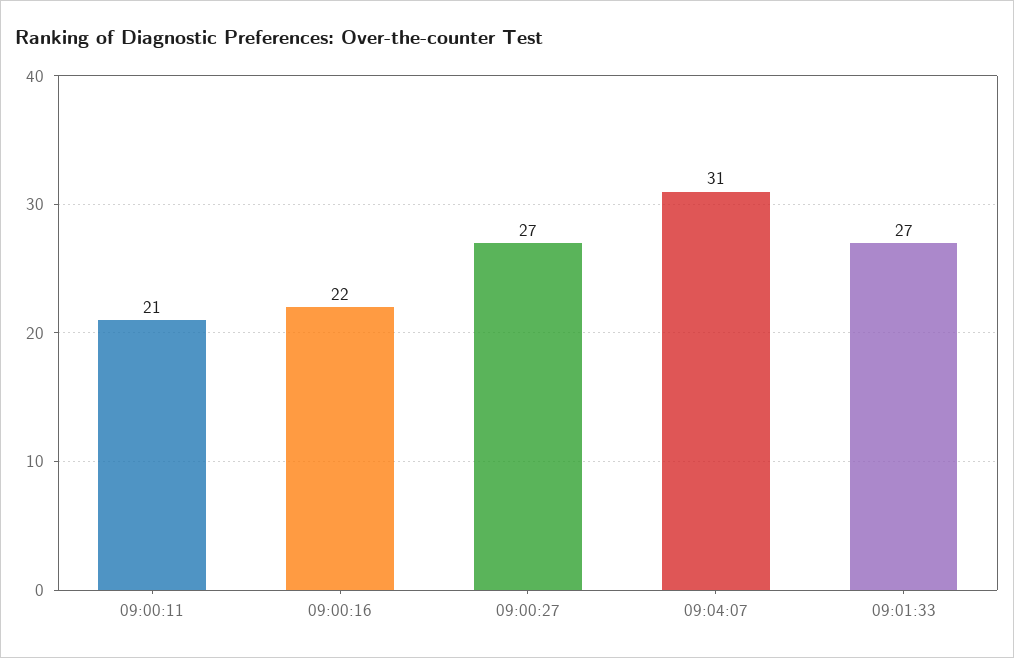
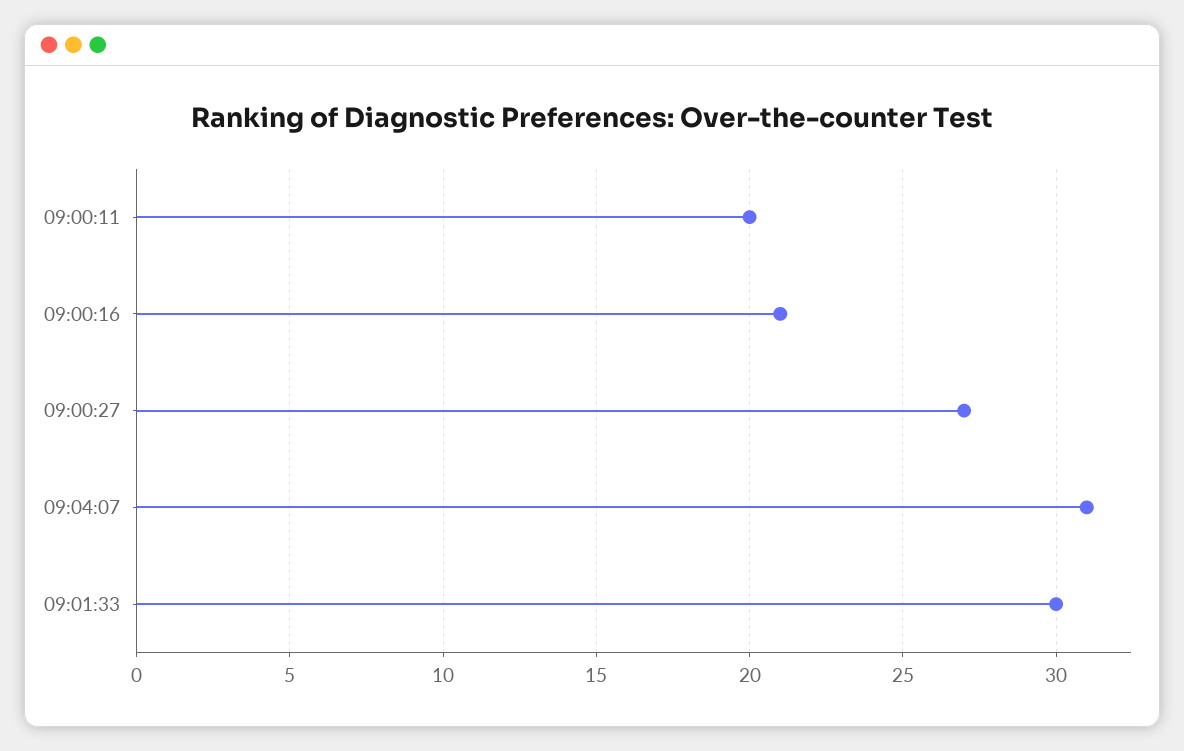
  {
-   "09:00:11": 21,
+   "09:00:11": 20,
-   "09:00:16": 22,
+   "09:00:16": 21,
    "09:00:27": 27,
    "09:04:07": 31,
-   "09:01:33": 27
+   "09:01:33": 30
  }

